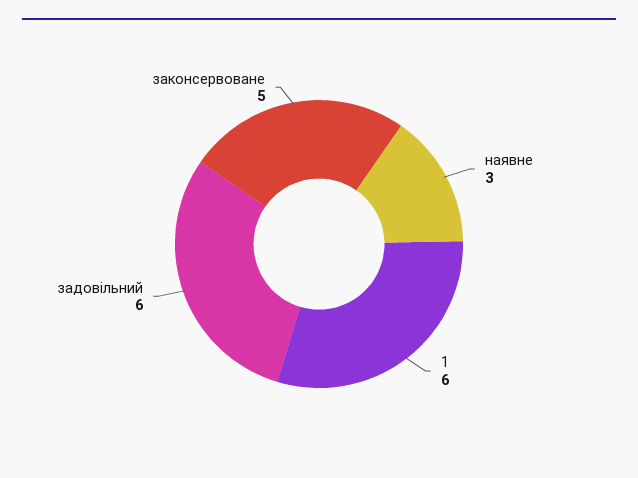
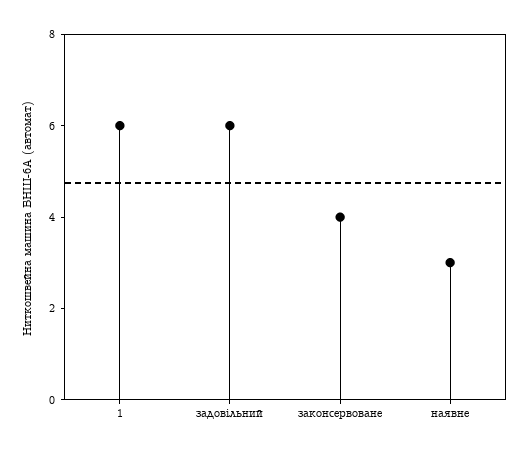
  {
    "наявне": 3,
    "1": 6,
    "задовільний": 6,
-   "законсервоване": 5
+   "законсервоване": 4
  }

